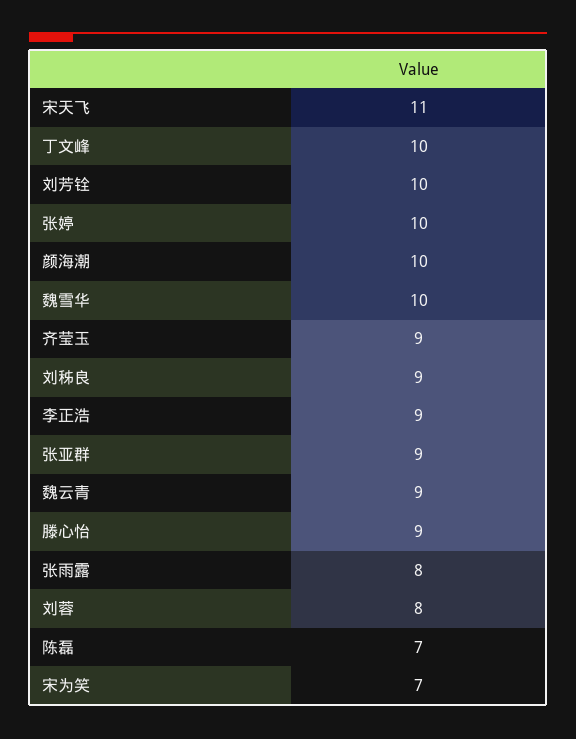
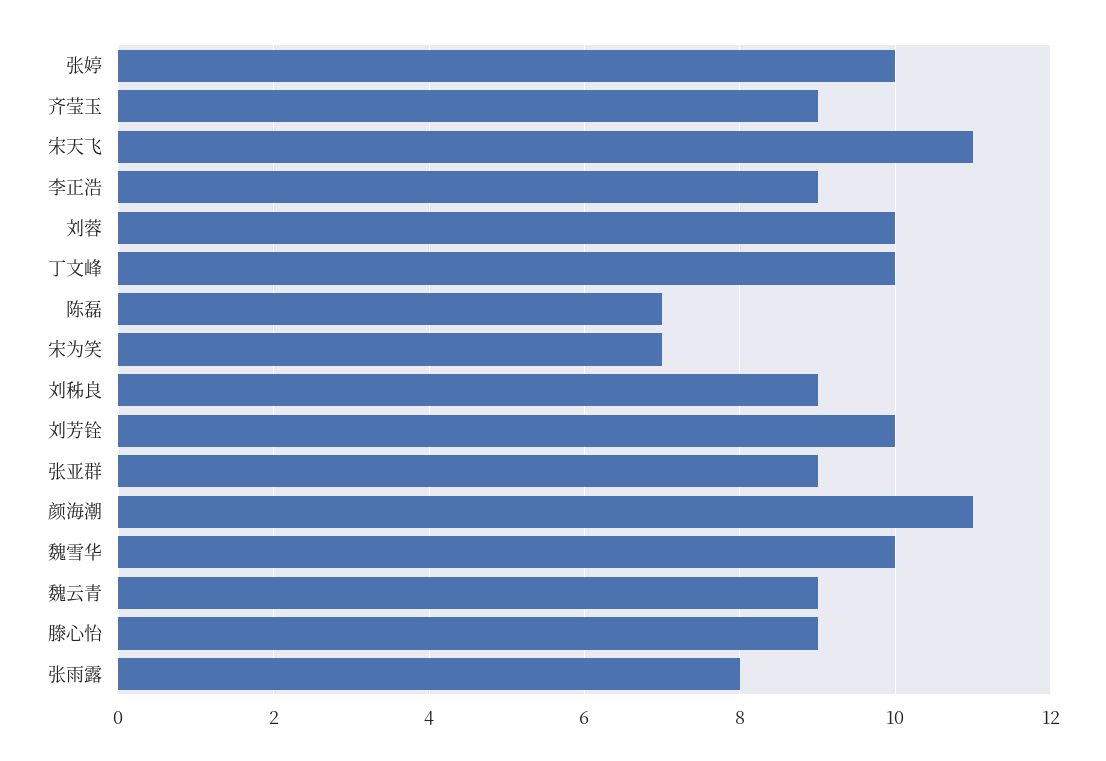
  {
    "宋天飞": 11,
    "丁文峰": 10,
    "刘芳铨": 10,
    "张婷": 10,
-   "颜海潮": 10,
+   "颜海潮": 11,
    "魏雪华": 10,
    "齐莹玉": 9,
    "刘秭良": 9,
    "李正浩": 9,
    "张亚群": 9,
    "魏云青": 9,
    "滕心怡": 9,
    "张雨露": 8,
-   "刘蓉": 8,
+   "刘蓉": 10,
    "陈磊": 7,
    "宋为笑": 7
  }

